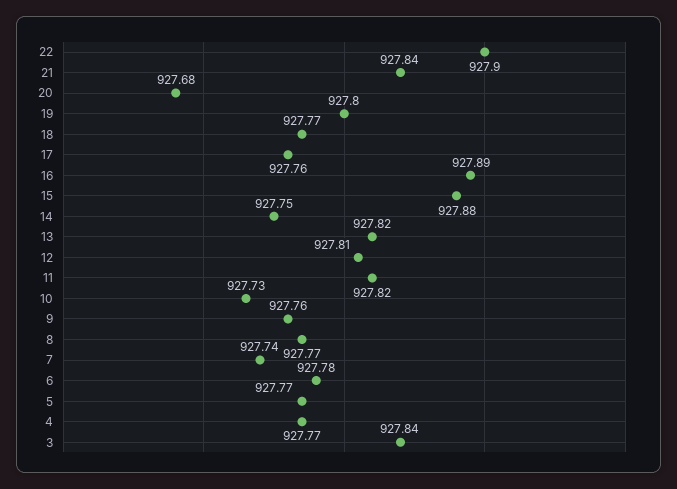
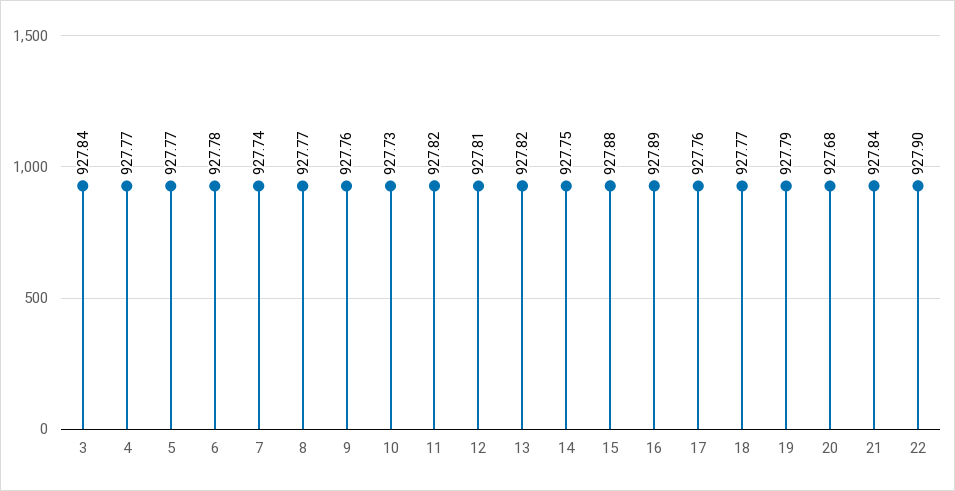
  {
    "22": 927.9,
    "21": 927.84,
    "20": 927.68,
-   "19": 927.8,
+   "19": 927.79,
    "18": 927.77,
    "17": 927.76,
    "16": 927.89,
    "15": 927.88,
    "14": 927.75,
    "13": 927.82,
    "12": 927.81,
    "11": 927.82,
    "10": 927.73,
    "9": 927.76,
    "8": 927.77,
    "7": 927.74,
    "6": 927.78,
    "5": 927.77,
    "4": 927.77,
    "3": 927.84
  }

